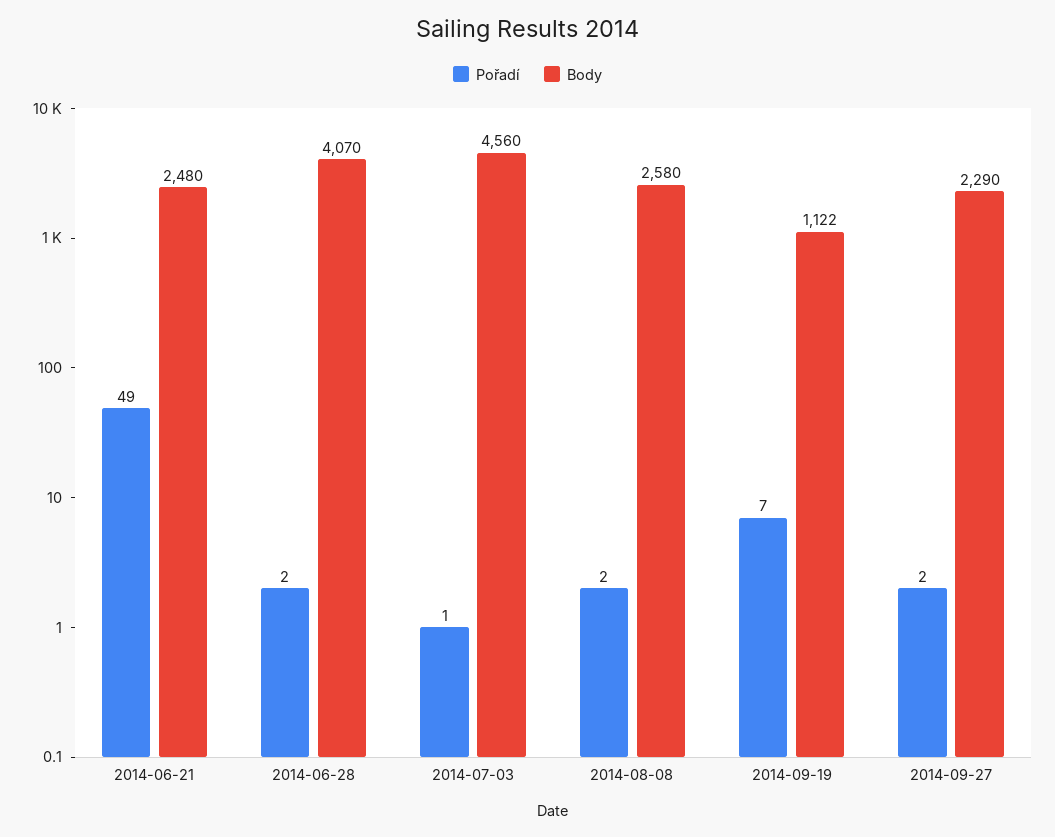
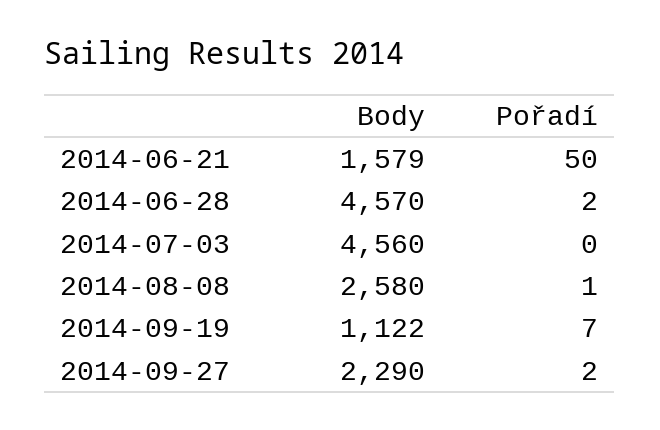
  {
    "Pořadí": {
-     "2014-06-21": 49,
+     "2014-06-21": 50,
      "2014-06-28": 2,
-     "2014-07-03": 1,
+     "2014-07-03": 0,
-     "2014-08-08": 2,
+     "2014-08-08": 1,
      "2014-09-19": 7,
      "2014-09-27": 2
    },
    "Body": {
-     "2014-06-21": 2480,
+     "2014-06-21": 1579,
-     "2014-06-28": 4070,
+     "2014-06-28": 4570,
      "2014-07-03": 4560,
      "2014-08-08": 2580,
      "2014-09-19": 1122,
      "2014-09-27": 2290
    }
  }

